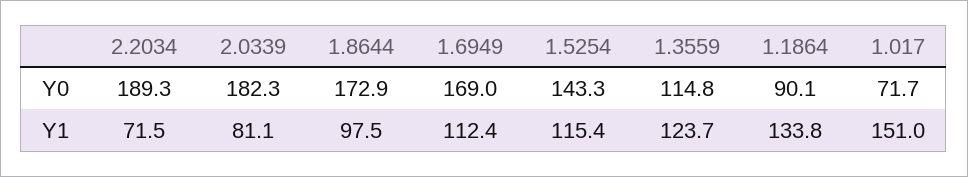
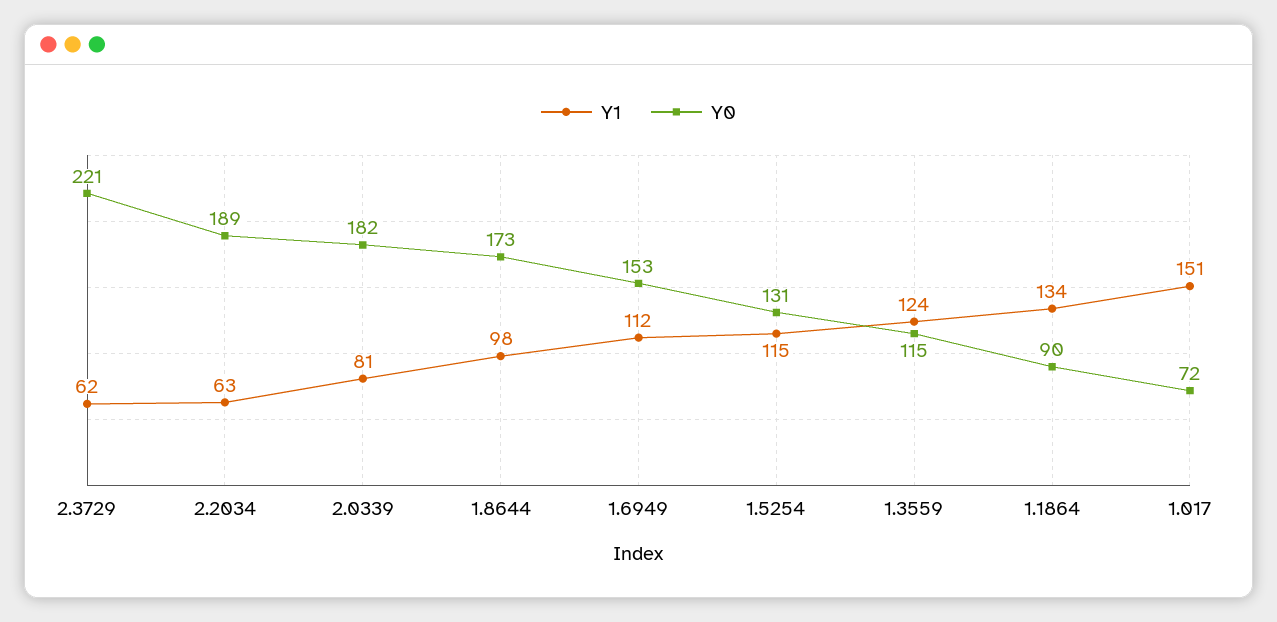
  {
    "Y0": {
      "2.2034": 189.3,
      "2.0339": 182.3,
      "1.8644": 172.9,
-     "1.6949": 169,
+     "1.6949": 153,
-     "1.5254": 143.3,
+     "1.5254": 131,
      "1.3559": 114.8,
      "1.1864": 90.1,
-     "1.017": 71.7
+     "1.017": 71.7,
+     "2.3729": 221
    },
    "Y1": {
-     "2.2034": 71.5,
+     "2.2034": 63,
      "2.0339": 81.1,
      "1.8644": 97.5,
      "1.6949": 112.4,
      "1.5254": 115.4,
      "1.3559": 123.7,
      "1.1864": 133.8,
-     "1.017": 151
+     "1.017": 151,
+     "2.3729": 62
    }
  }

